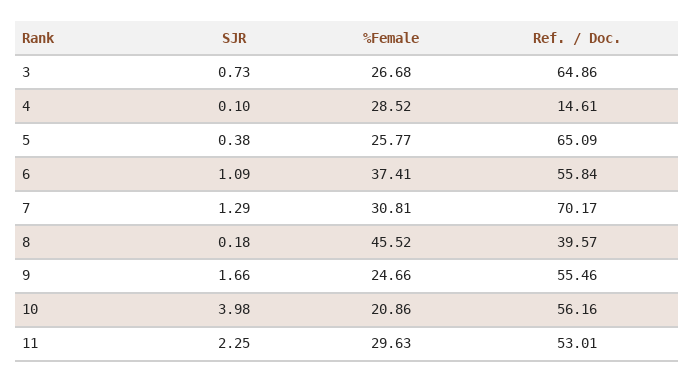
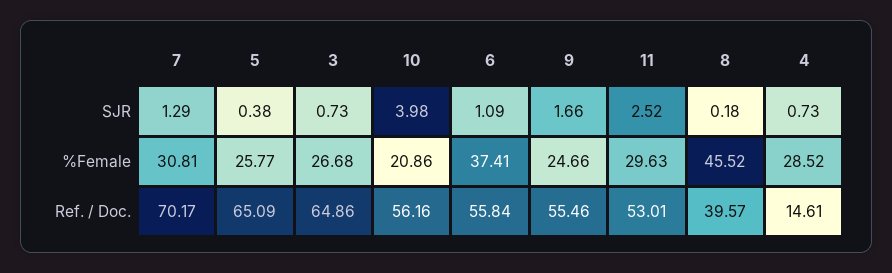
  {
    "SJR": {
      "3": 0.73,
-     "4": 0.1,
+     "4": 0.73,
      "5": 0.38,
      "6": 1.09,
      "7": 1.29,
      "8": 0.18,
      "9": 1.66,
      "10": 3.98,
-     "11": 2.25
+     "11": 2.52
    },
    "%Female": {
      "3": 26.68,
      "4": 28.52,
      "5": 25.77,
      "6": 37.41,
      "7": 30.81,
      "8": 45.52,
      "9": 24.66,
      "10": 20.86,
      "11": 29.63
    },
    "Ref. / Doc.": {
      "3": 64.86,
      "4": 14.61,
      "5": 65.09,
      "6": 55.84,
      "7": 70.17,
      "8": 39.57,
      "9": 55.46,
      "10": 56.16,
      "11": 53.01
    }
  }

